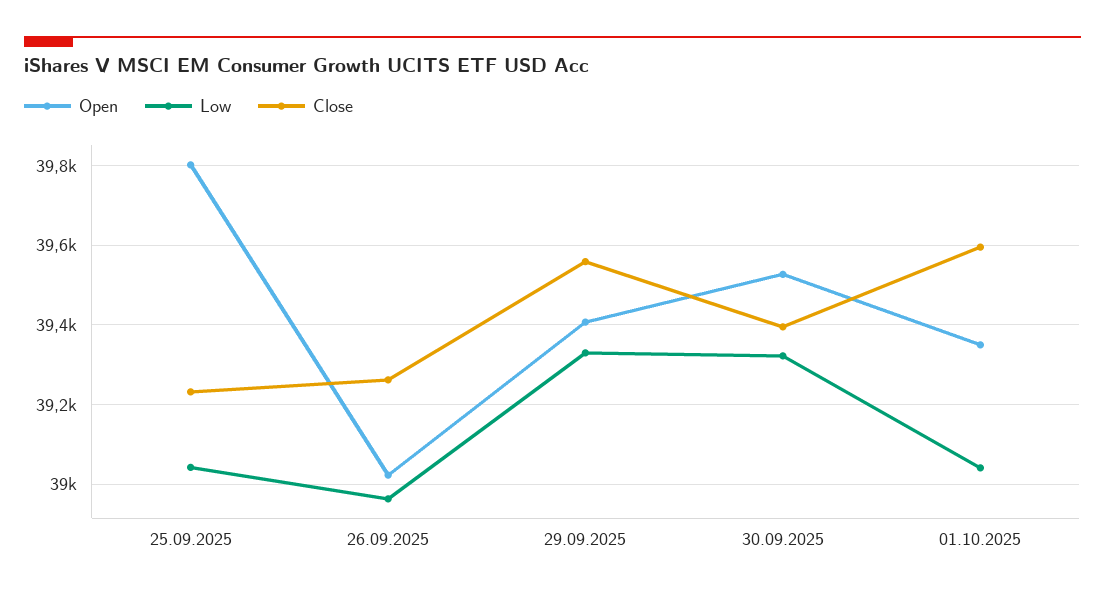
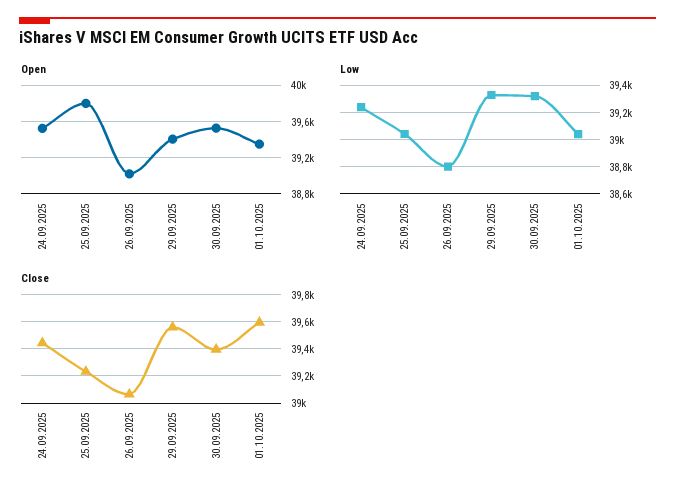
  {
    "Open": {
      "25.09.2025": 39800,
      "26.09.2025": 39020,
      "29.09.2025": 39400,
      "30.09.2025": 39520,
-     "01.10.2025": 39360
+     "01.10.2025": 39360,
+     "24.09.2025": 39500
    },
    "Low": {
      "25.09.2025": 39040,
-     "26.09.2025": 38960,
+     "26.09.2025": 38800,
      "29.09.2025": 39340,
      "30.09.2025": 39320,
-     "01.10.2025": 39040
+     "01.10.2025": 39040,
+     "24.09.2025": 39250
    },
    "Close": {
      "25.09.2025": 39240,
-     "26.09.2025": 39260,
+     "26.09.2025": 39050,
      "29.09.2025": 39560,
      "30.09.2025": 39400,
-     "01.10.2025": 39600
+     "01.10.2025": 39600,
+     "24.09.2025": 39450
    }
  }

